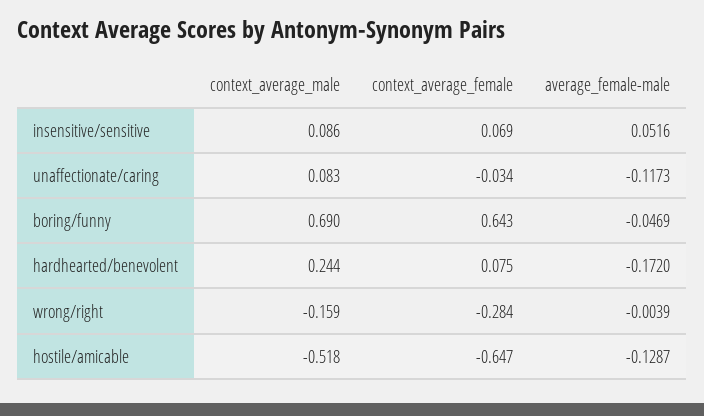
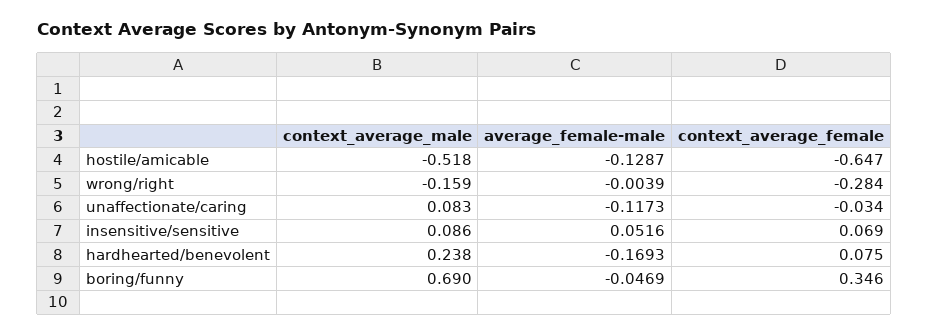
  {
    "context_average_male": {
      "insensitive/sensitive": 0.086,
      "unaffectionate/caring": 0.083,
      "boring/funny": 0.69,
-     "hardhearted/benevolent": 0.244,
+     "hardhearted/benevolent": 0.238,
      "wrong/right": -0.159,
      "hostile/amicable": -0.518
    },
    "context_average_female": {
      "insensitive/sensitive": 0.069,
      "unaffectionate/caring": -0.034,
-     "boring/funny": 0.643,
+     "boring/funny": 0.346,
      "hardhearted/benevolent": 0.075,
      "wrong/right": -0.284,
      "hostile/amicable": -0.647
    },
    "average_female-male": {
      "insensitive/sensitive": 0.0516,
      "unaffectionate/caring": -0.1173,
      "boring/funny": -0.0469,
-     "hardhearted/benevolent": -0.172,
+     "hardhearted/benevolent": -0.1693,
      "wrong/right": -0.0039,
      "hostile/amicable": -0.1287
    }
  }

